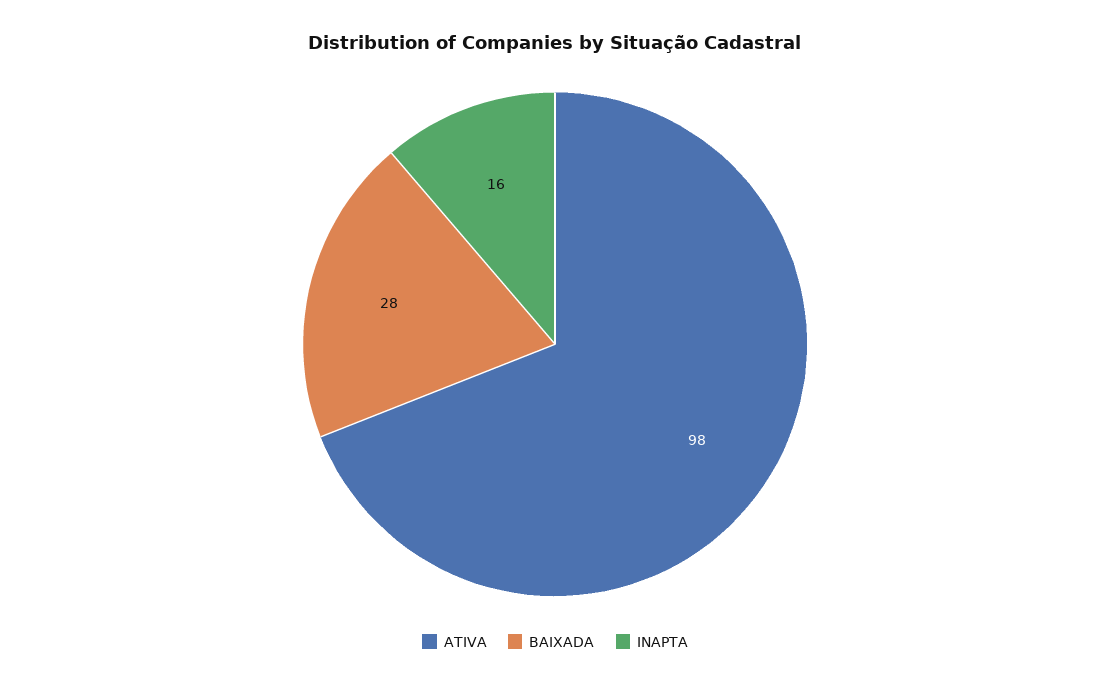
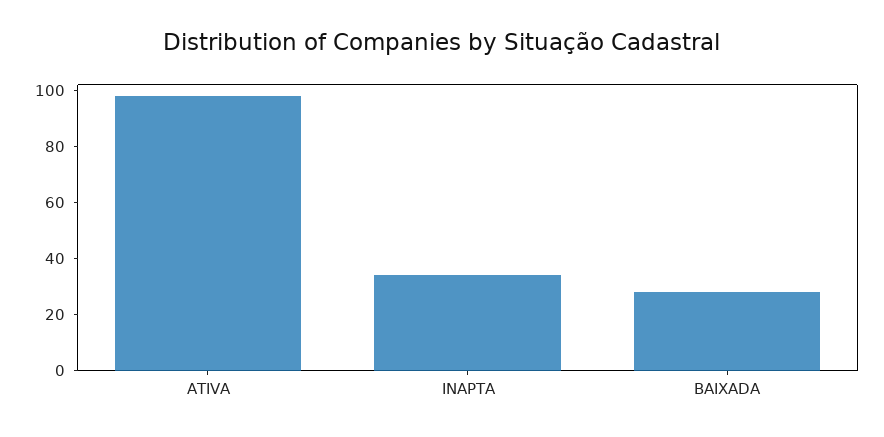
  {
    "ATIVA": 98,
    "BAIXADA": 28,
-   "INAPTA": 16
+   "INAPTA": 35
  }

